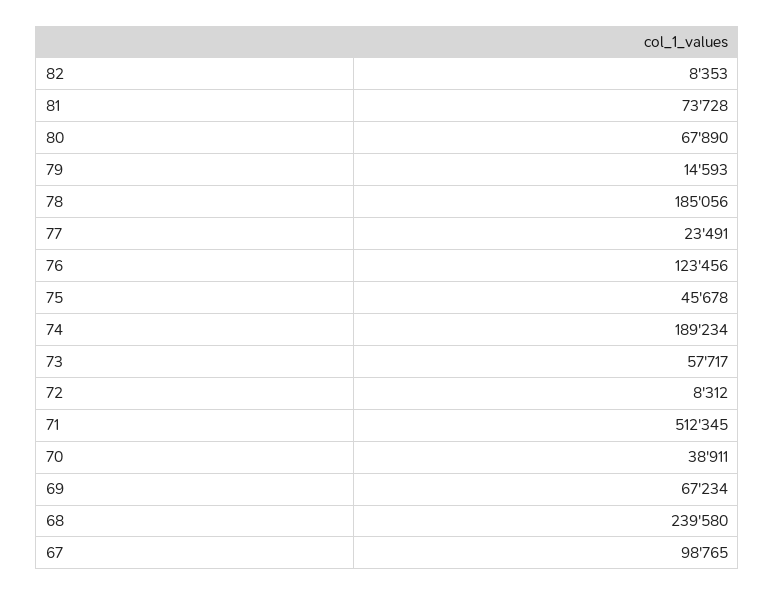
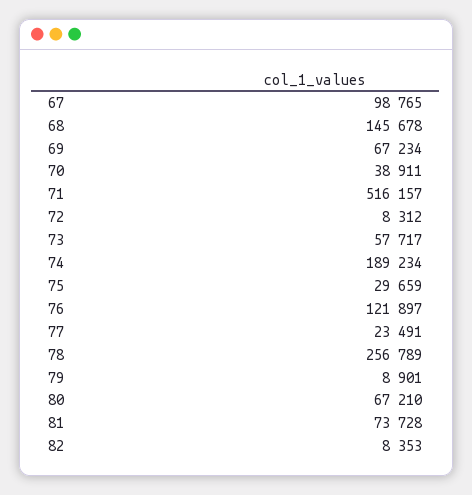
  {
    "82": 8353,
    "81": 73728,
-   "80": 67890,
+   "80": 67210,
-   "79": 14593,
+   "79": 8901,
-   "78": 185056,
+   "78": 256789,
    "77": 23491,
-   "76": 123456,
+   "76": 121897,
-   "75": 45678,
+   "75": 29659,
    "74": 189234,
    "73": 57717,
    "72": 8312,
-   "71": 512345,
+   "71": 516157,
    "70": 38911,
    "69": 67234,
-   "68": 239580,
+   "68": 145678,
    "67": 98765
  }

